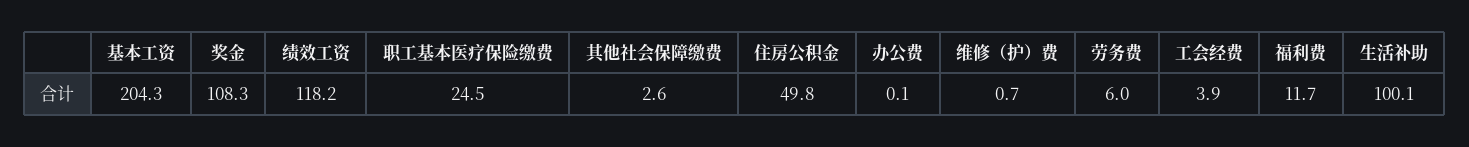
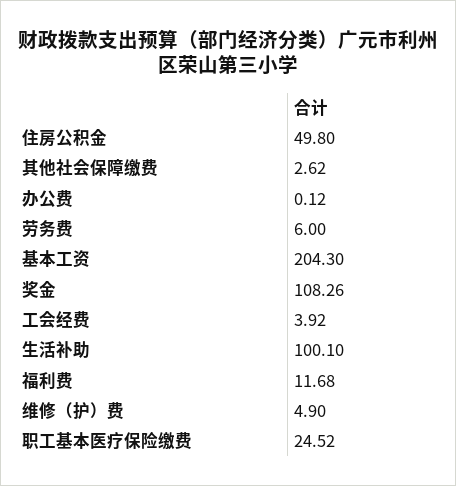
  {
    "基本工资": 204.3,
    "奖金": 108.26,
-   "绩效工资": 118.2,
    "职工基本医疗保险缴费": 24.52,
    "其他社会保障缴费": 2.62,
    "住房公积金": 49.8,
    "办公费": 0.12,
-   "维修（护）费": 0.7,
+   "维修（护）费": 4.9,
    "劳务费": 6,
    "工会经费": 3.92,
    "福利费": 11.68,
    "生活补助": 100.1
  }

